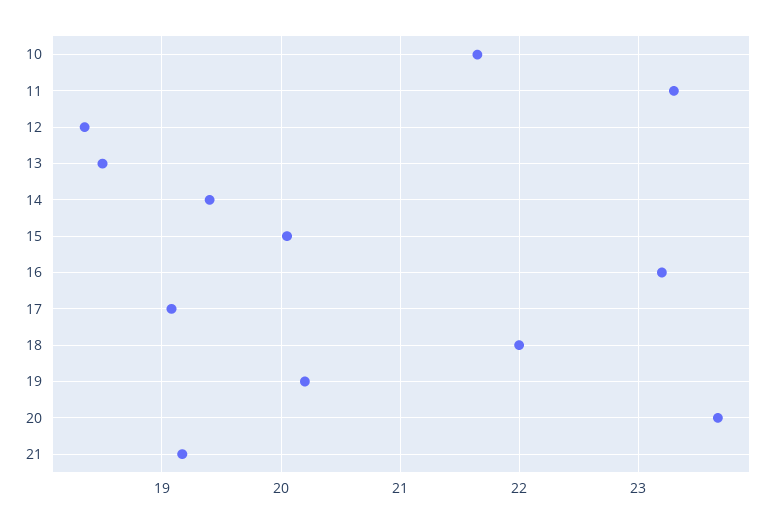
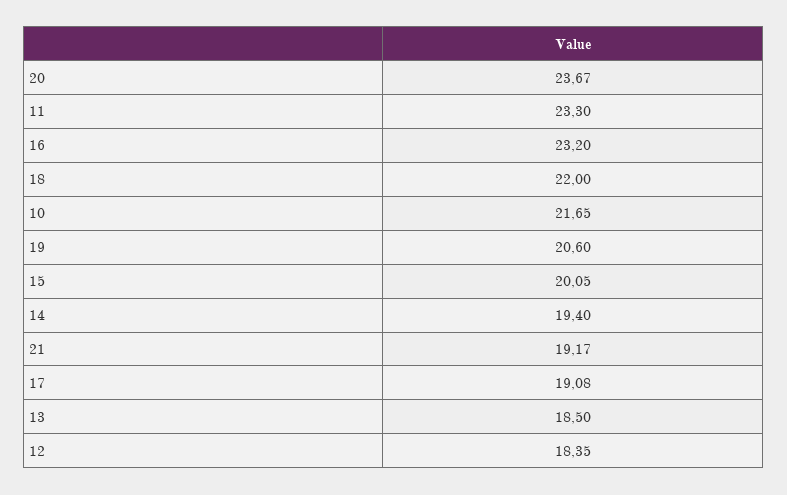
  {
    "10": 21.65,
    "11": 23.3,
    "12": 18.35,
    "13": 18.5,
    "14": 19.4,
    "15": 20.05,
    "16": 23.2,
    "17": 19.08,
    "18": 22,
-   "19": 20.2,
+   "19": 20.6,
    "20": 23.67,
    "21": 19.17
  }

